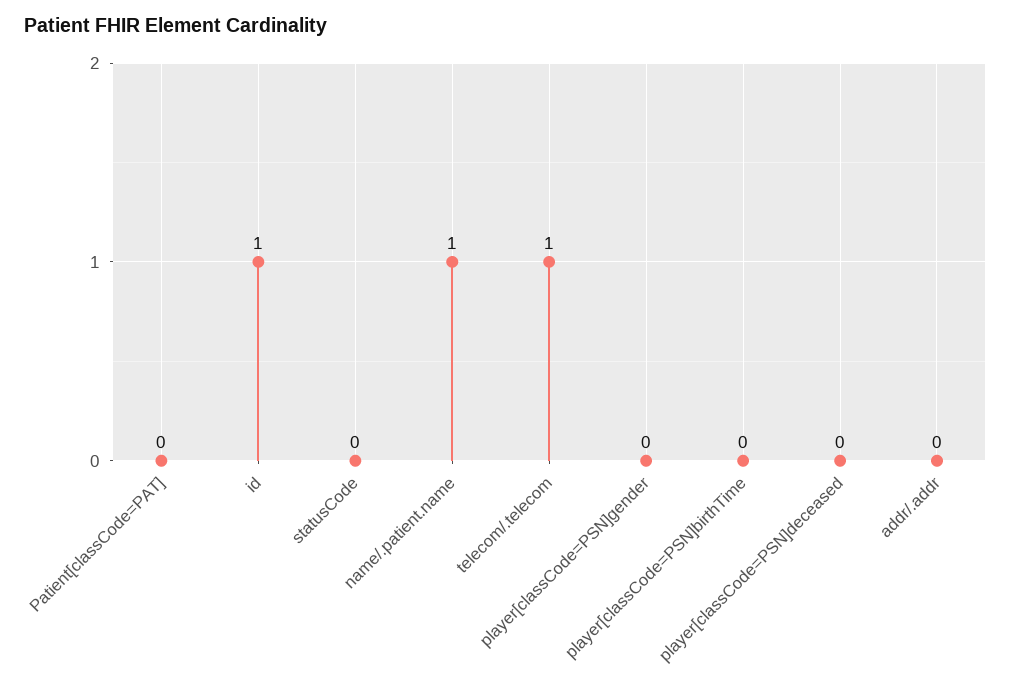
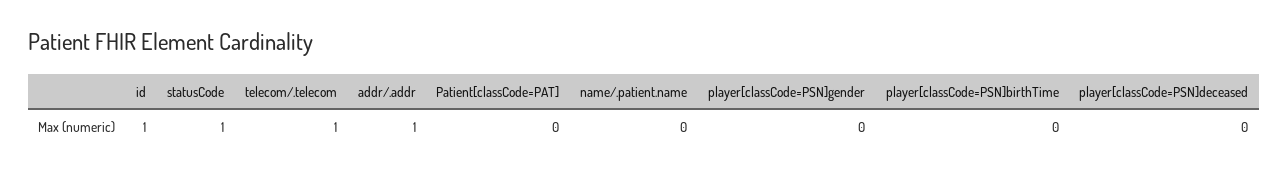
  {
    "Patient[classCode=PAT]": 0,
    "id": 1,
-   "statusCode": 0,
+   "statusCode": 1,
-   "name/.patient.name": 1,
+   "name/.patient.name": 0,
    "telecom/.telecom": 1,
    "player[classCode=PSN]gender": 0,
    "player[classCode=PSN]birthTime": 0,
    "player[classCode=PSN]deceased": 0,
-   "addr/.addr": 0
+   "addr/.addr": 1
  }

